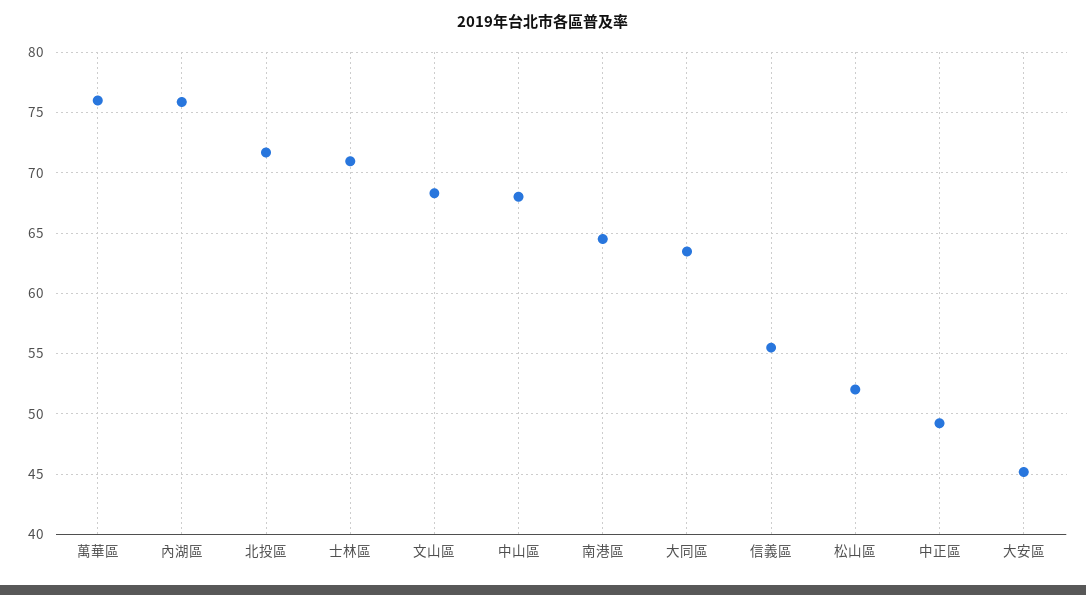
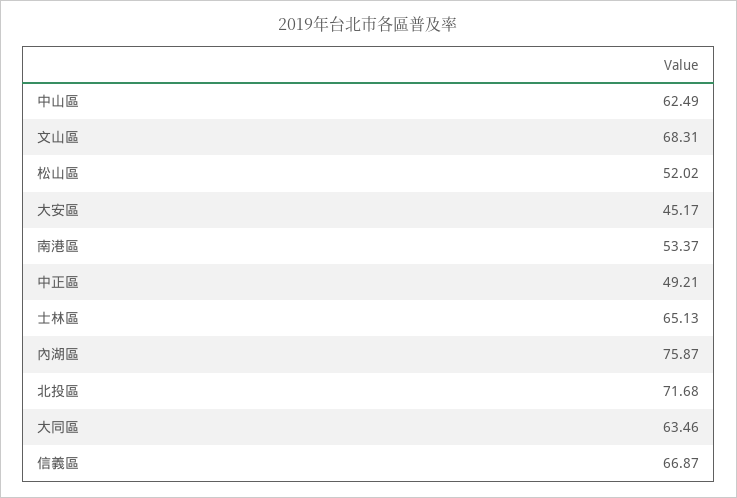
  {
-   "萬華區": 76,
    "內湖區": 75.87,
    "北投區": 71.68,
-   "士林區": 71,
+   "士林區": 65.13,
    "文山區": 68.31,
-   "中山區": 68,
+   "中山區": 62.49,
-   "南港區": 64.5,
+   "南港區": 53.37,
    "大同區": 63.46,
-   "信義區": 55.5,
+   "信義區": 66.87,
    "松山區": 52.02,
    "中正區": 49.21,
    "大安區": 45.17
  }

